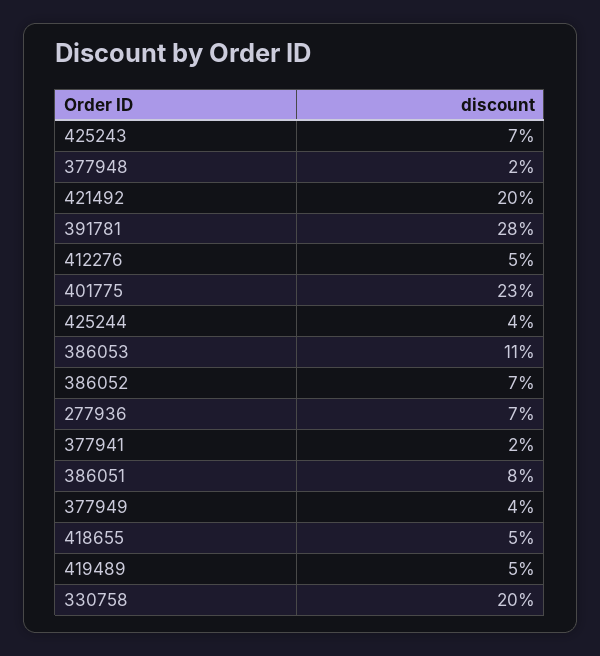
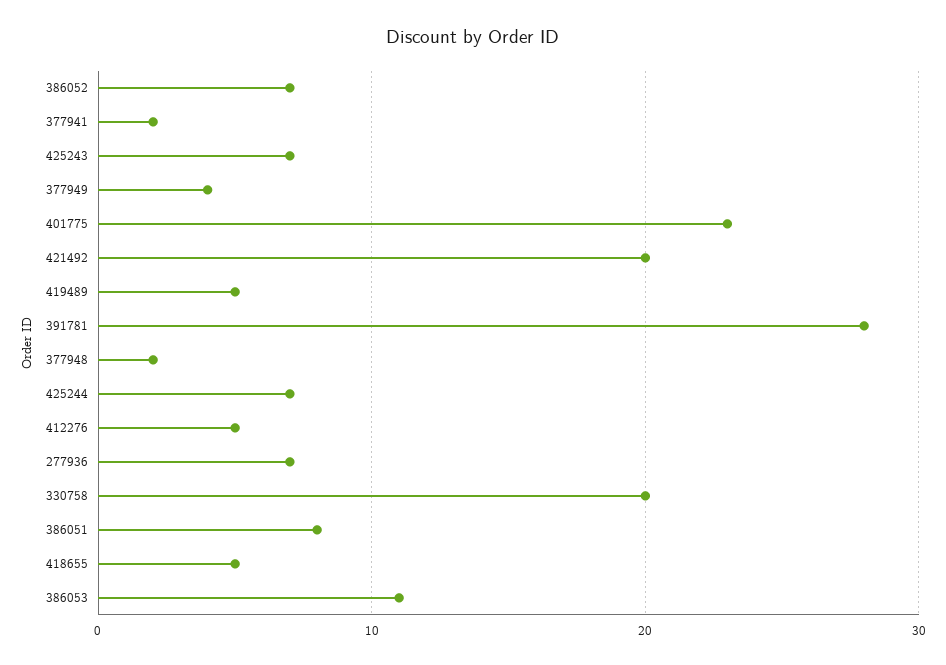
  {
    "425243": 7,
    "377948": 2,
    "421492": 20,
    "391781": 28,
    "412276": 5,
    "401775": 23,
-   "425244": 4,
+   "425244": 7,
    "386053": 11,
    "386052": 7,
    "277936": 7,
    "377941": 2,
    "386051": 8,
    "377949": 4,
    "418655": 5,
    "419489": 5,
    "330758": 20
  }

